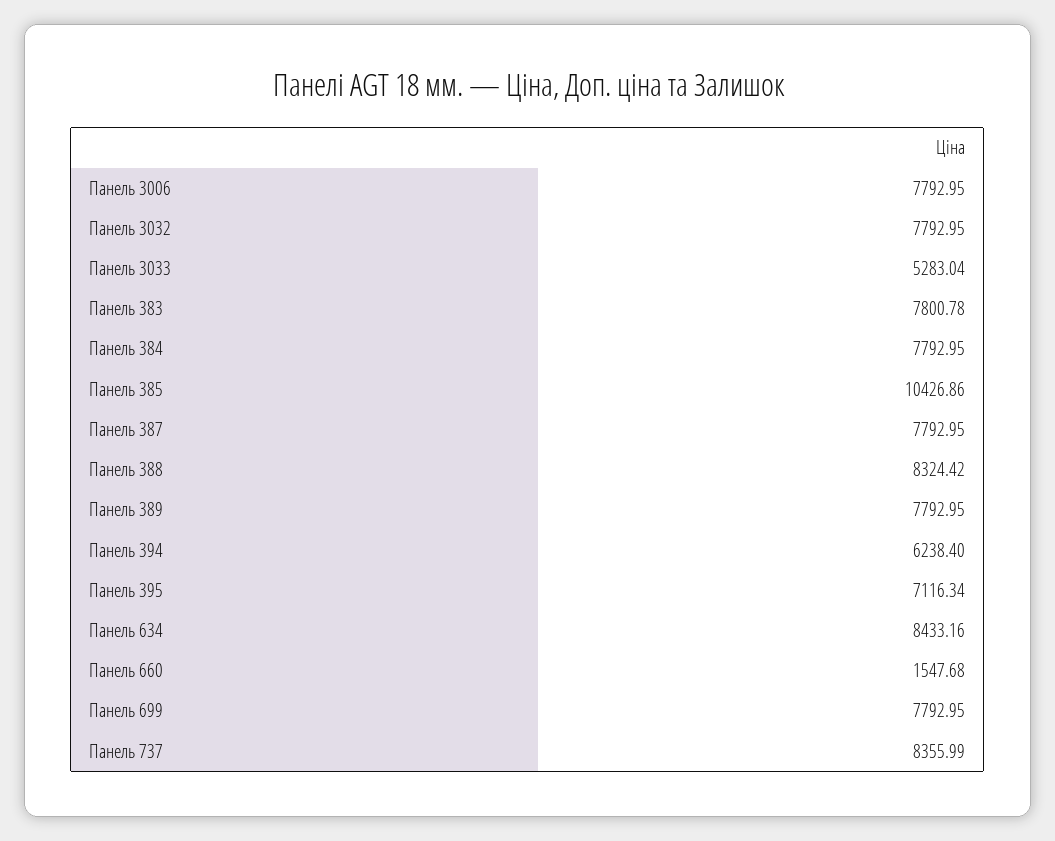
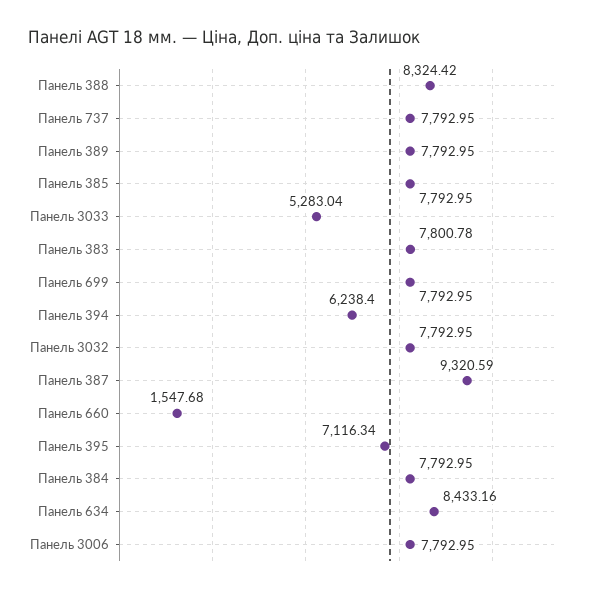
  {
    "Панель 3006": 7792.95,
    "Панель 3032": 7792.95,
    "Панель 3033": 5283.04,
    "Панель 383": 7800.78,
    "Панель 384": 7792.95,
-   "Панель 385": 10426.86,
+   "Панель 385": 7792.95,
-   "Панель 387": 7792.95,
+   "Панель 387": 9320.59,
    "Панель 388": 8324.42,
    "Панель 389": 7792.95,
    "Панель 394": 6238.4,
    "Панель 395": 7116.34,
    "Панель 634": 8433.16,
    "Панель 660": 1547.68,
    "Панель 699": 7792.95,
-   "Панель 737": 8355.99
+   "Панель 737": 7792.95
  }

